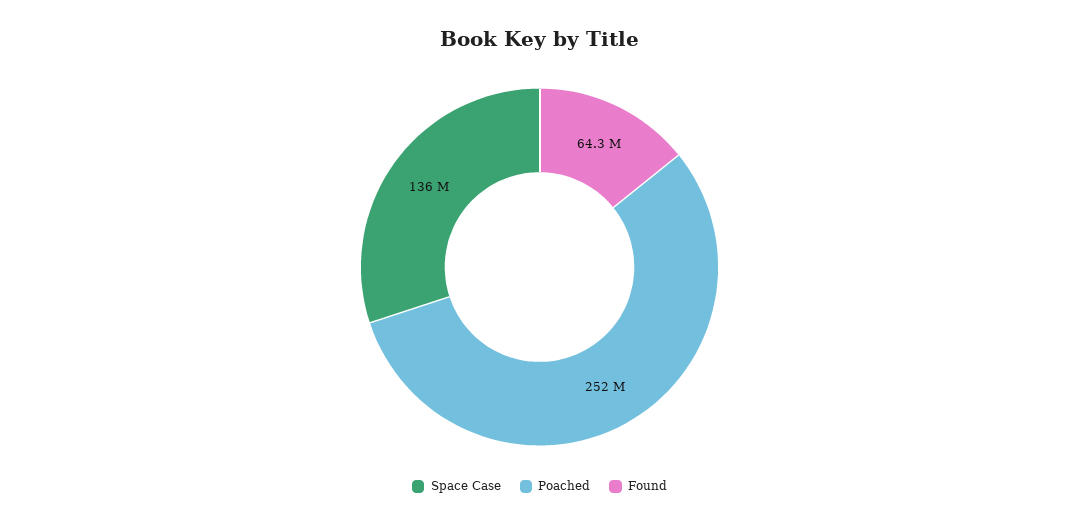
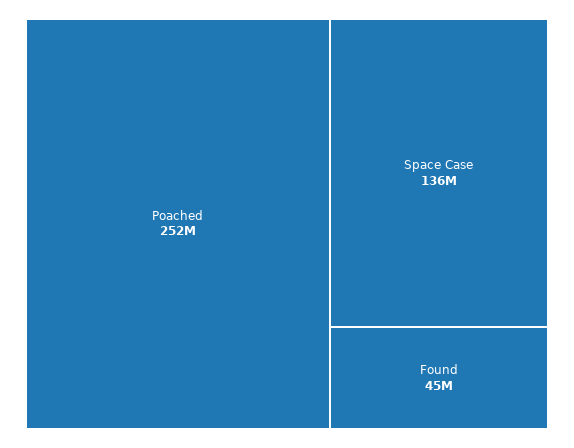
  {
    "Space Case": 136000000,
    "Poached": 252000000,
-   "Found": 64300000
+   "Found": 45000000
  }

